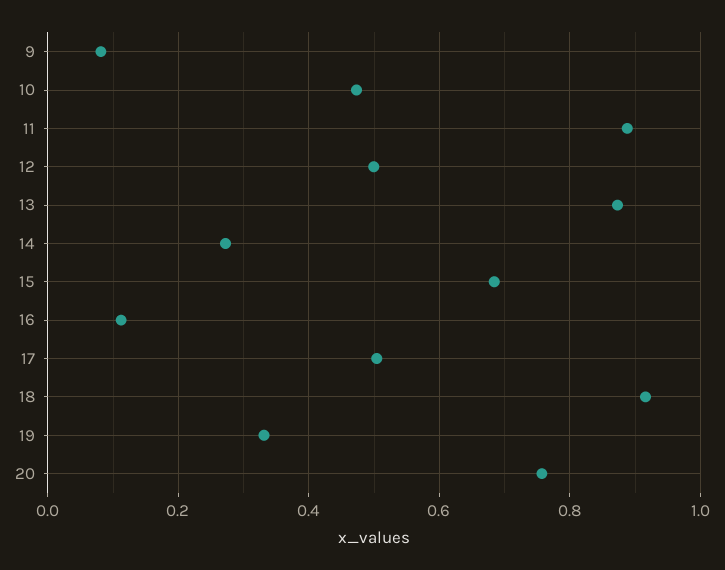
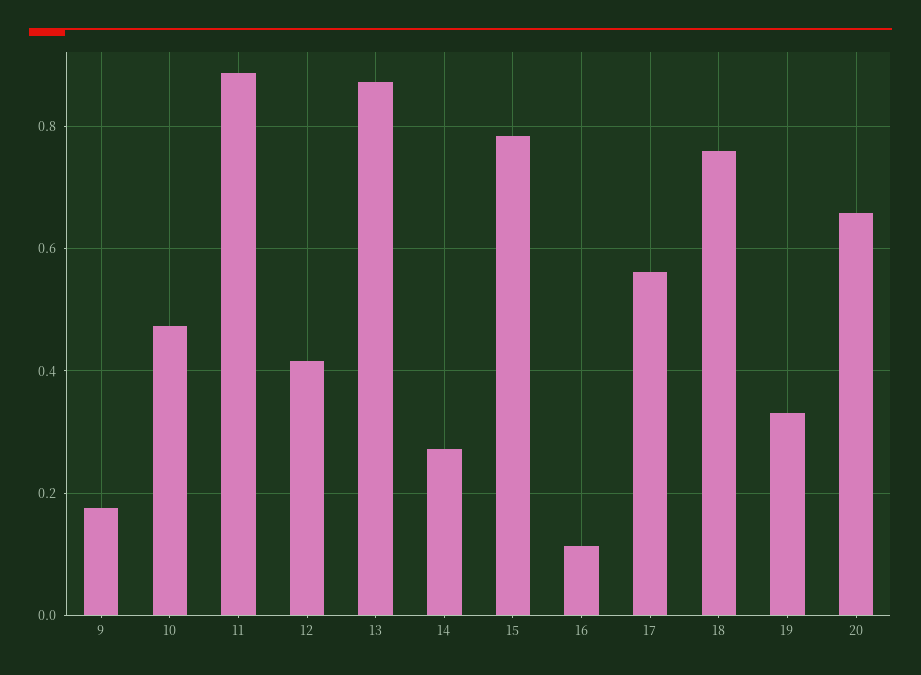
  {
-   "9": 0.08,
+   "9": 0.18,
    "10": 0.48,
    "11": 0.88,
-   "12": 0.5,
+   "12": 0.42,
    "13": 0.88,
    "14": 0.28,
-   "15": 0.68,
+   "15": 0.78,
    "16": 0.12,
-   "17": 0.5,
+   "17": 0.56,
-   "18": 0.92,
+   "18": 0.76,
    "19": 0.34,
-   "20": 0.76
+   "20": 0.66
  }

